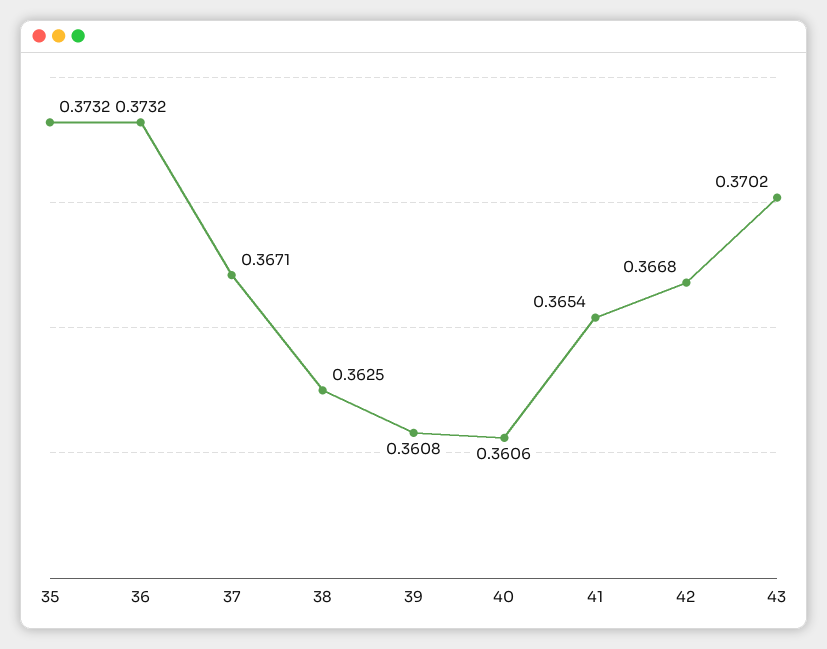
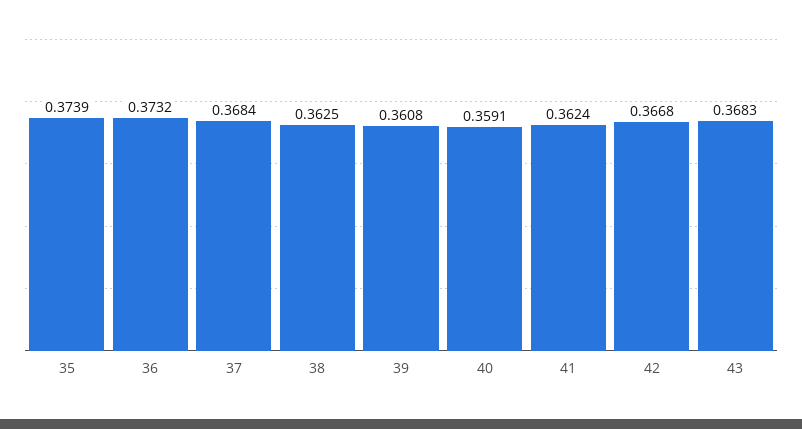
  {
-   "35": 0.3732,
+   "35": 0.3739,
    "36": 0.3732,
-   "37": 0.3671,
+   "37": 0.3684,
    "38": 0.3625,
    "39": 0.3608,
-   "40": 0.3606,
+   "40": 0.3591,
-   "41": 0.3654,
+   "41": 0.3624,
    "42": 0.3668,
-   "43": 0.3702
+   "43": 0.3683
  }

